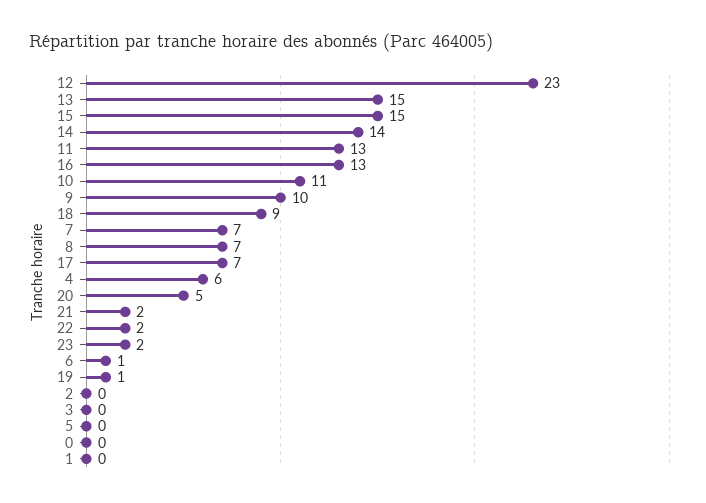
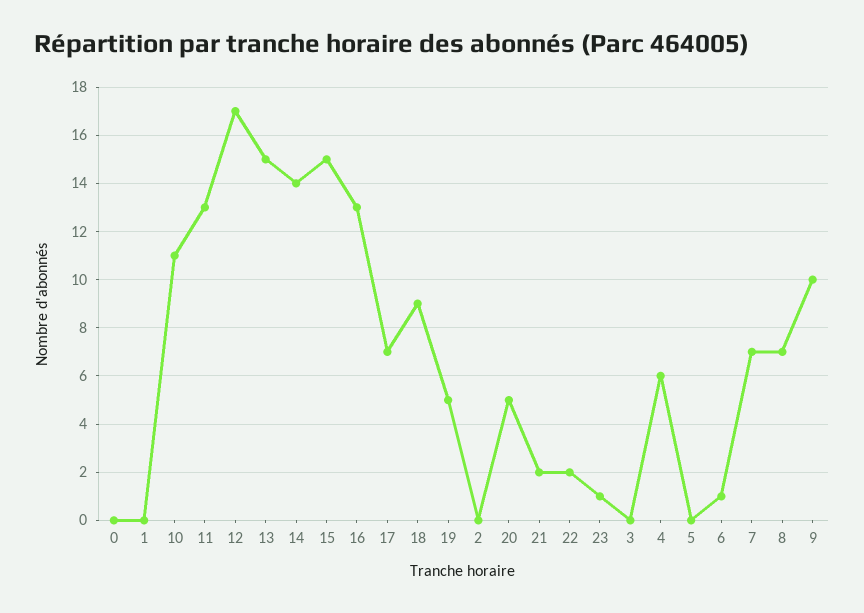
  {
-   "12": 23,
+   "12": 17,
    "13": 15,
    "15": 15,
    "14": 14,
    "11": 13,
    "16": 13,
    "10": 11,
    "9": 10,
    "18": 9,
    "7": 7,
    "8": 7,
    "17": 7,
    "4": 6,
    "20": 5,
    "21": 2,
    "22": 2,
-   "23": 2,
+   "23": 1,
    "6": 1,
-   "19": 1,
+   "19": 5,
    "2": 0,
    "3": 0,
    "5": 0,
    "0": 0,
    "1": 0
  }

